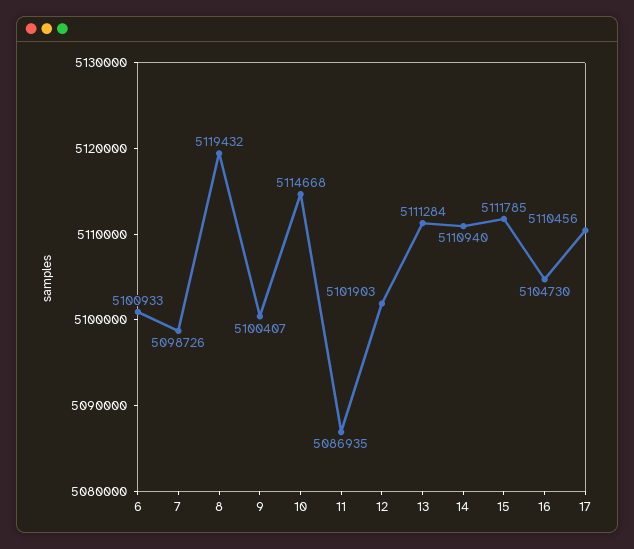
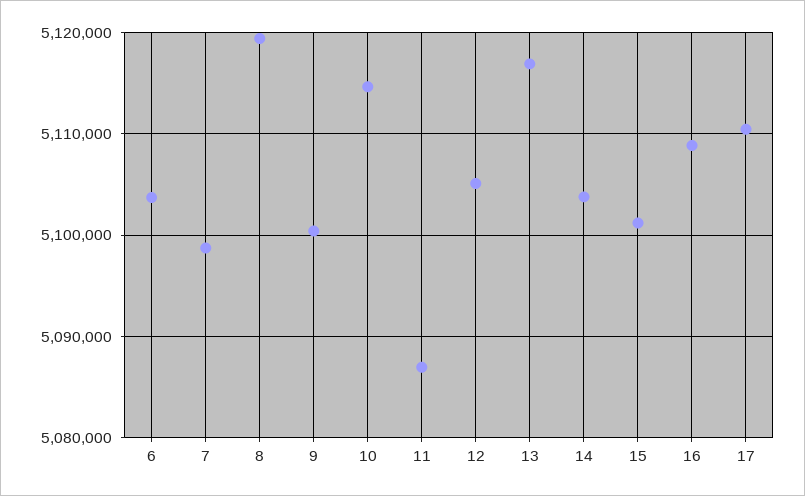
  {
-   "6": 5100933,
+   "6": 5104000,
    "7": 5098726,
    "8": 5119432,
    "9": 5100407,
    "10": 5114668,
    "11": 5086935,
-   "12": 5101903,
+   "12": 5105000,
-   "13": 5111284,
+   "13": 5117000,
-   "14": 5110940,
+   "14": 5104000,
-   "15": 5111785,
+   "15": 5101000,
-   "16": 5104730,
+   "16": 5109000,
    "17": 5110456
  }

